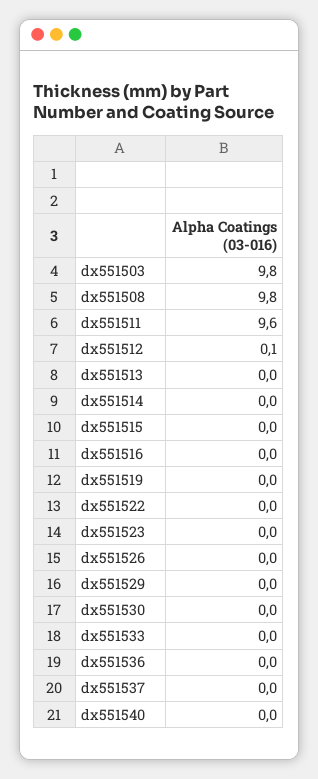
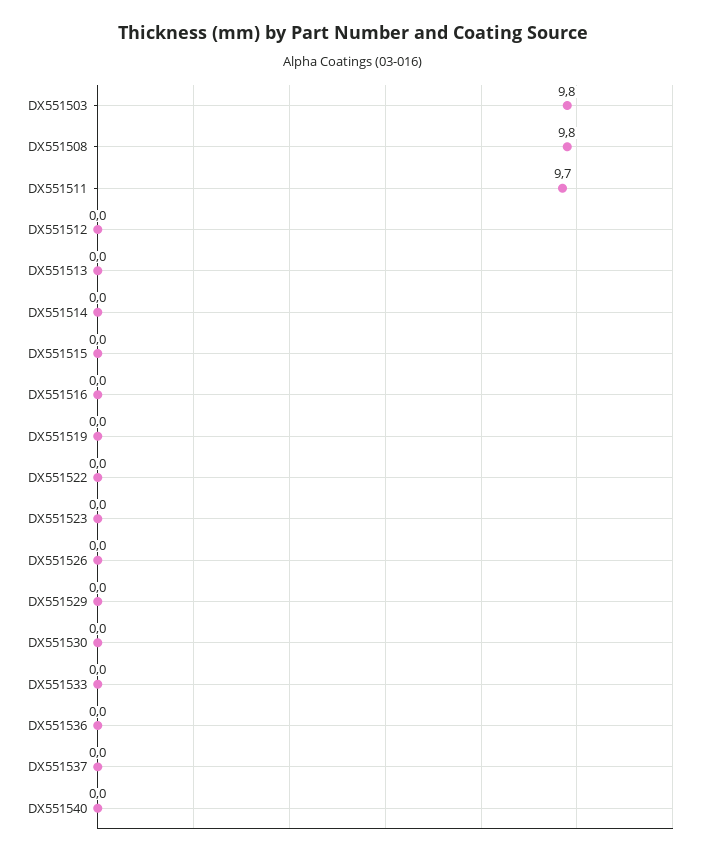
  {
    "dx551503": 9.8,
    "dx551508": 9.8,
-   "dx551511": 9.6,
+   "dx551511": 9.7,
-   "dx551512": 0.1,
+   "dx551512": 0,
    "dx551513": 0,
    "dx551514": 0,
    "dx551515": 0,
    "dx551516": 0,
    "dx551519": 0,
    "dx551522": 0,
    "dx551523": 0,
    "dx551526": 0,
    "dx551529": 0,
    "dx551530": 0,
    "dx551533": 0,
    "dx551536": 0,
    "dx551537": 0,
    "dx551540": 0
  }

